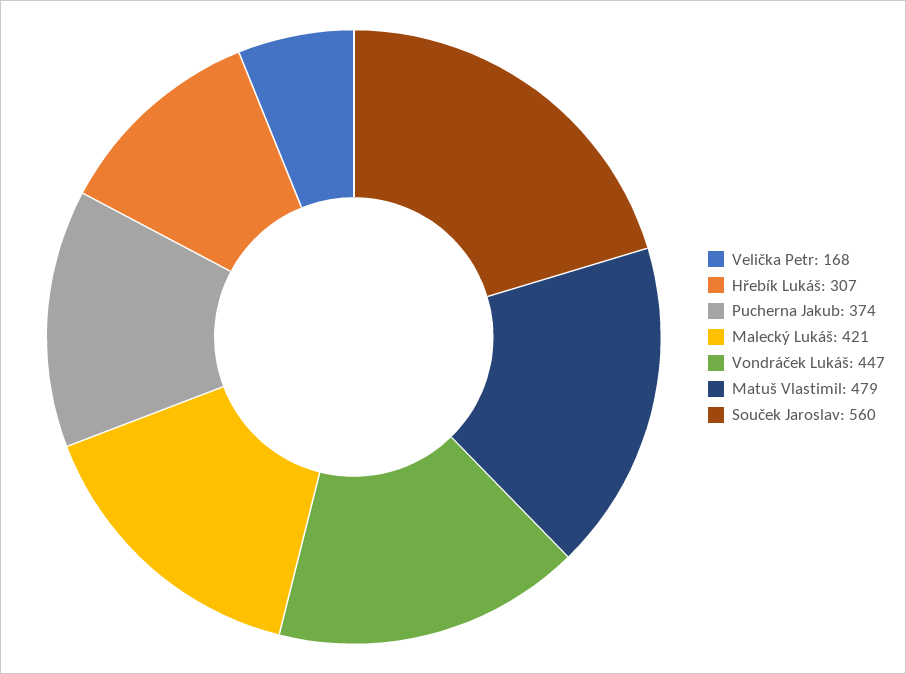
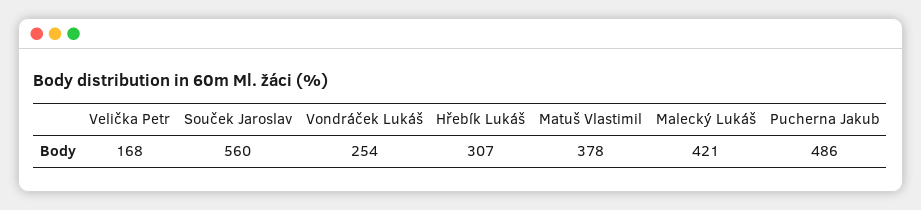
  {
    "Velička Petr": 168,
    "Hřebík Lukáš": 307,
-   "Pucherna Jakub": 374,
+   "Pucherna Jakub": 486,
    "Malecký Lukáš": 421,
-   "Vondráček Lukáš": 447,
+   "Vondráček Lukáš": 254,
-   "Matuš Vlastimil": 479,
+   "Matuš Vlastimil": 378,
    "Souček Jaroslav": 560
  }

